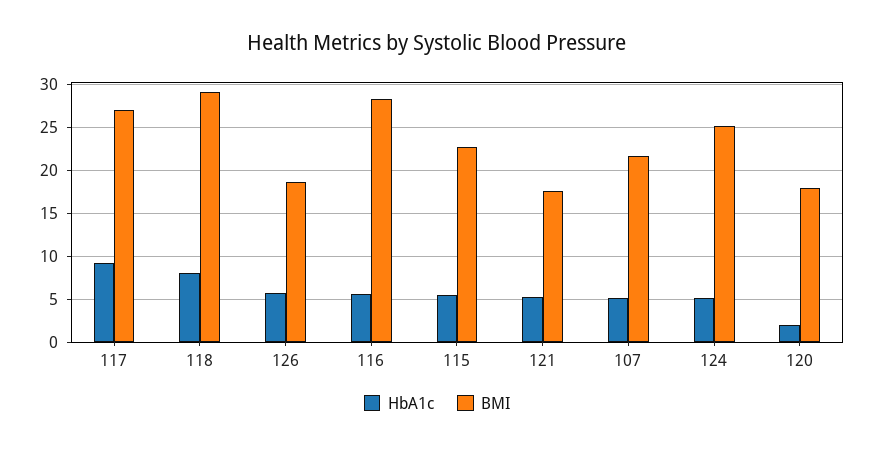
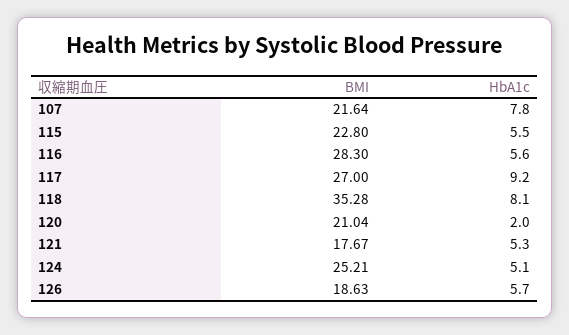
  {
    "HbA1c": {
      "117": 9.2,
      "118": 8.1,
      "126": 5.7,
      "116": 5.6,
      "115": 5.5,
      "121": 5.3,
-     "107": 5,
+     "107": 7.8,
      "124": 5.1,
      "120": 2
    },
    "BMI": {
      "117": 27,
-     "118": 29,
+     "118": 35.28,
      "126": 18.63,
      "116": 28.3,
      "115": 22.8,
      "121": 17.67,
      "107": 21.64,
      "124": 25.21,
-     "120": 18
+     "120": 21.04
    }
  }

